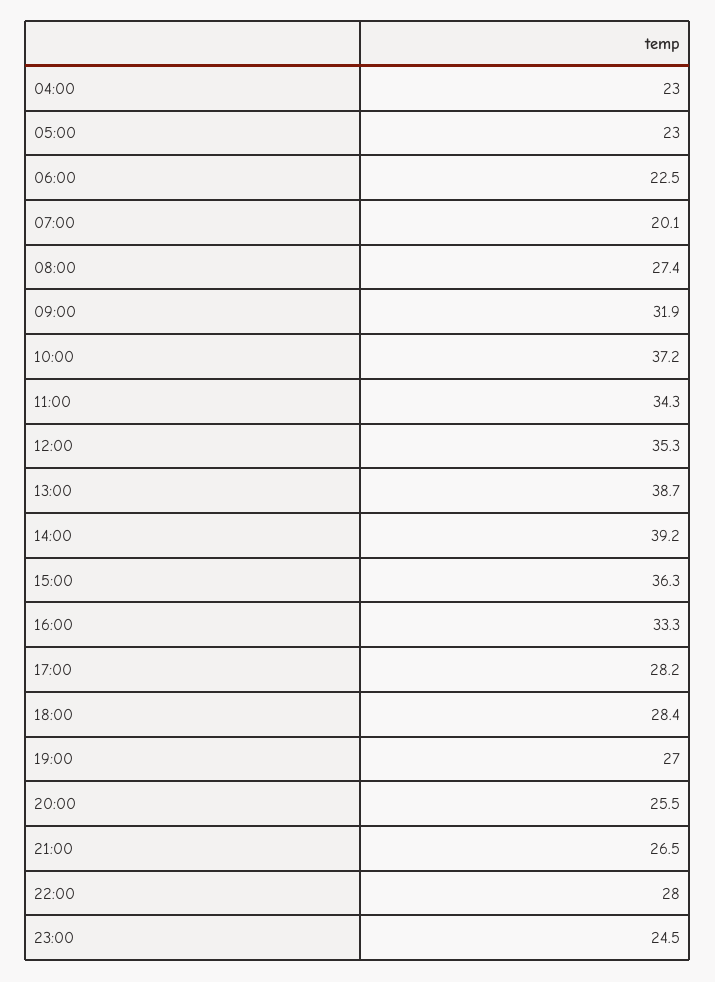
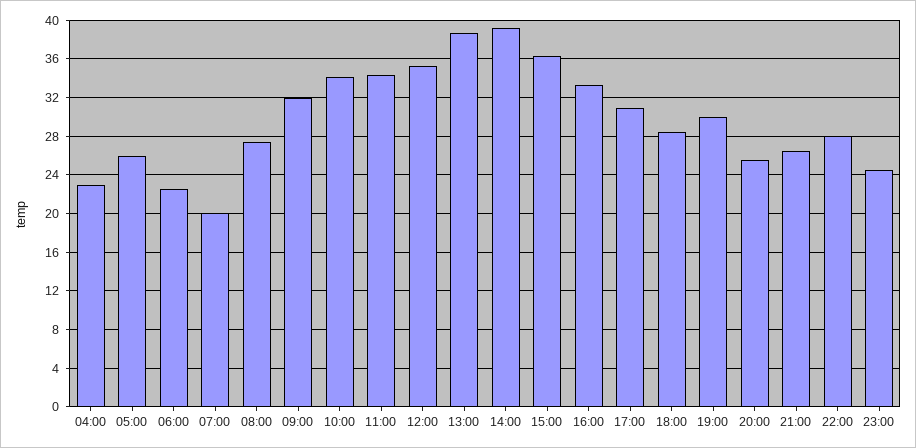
  {
    "04:00": 23,
-   "05:00": 23,
+   "05:00": 26,
    "06:00": 22.5,
    "07:00": 20.1,
    "08:00": 27.4,
    "09:00": 31.9,
-   "10:00": 37.2,
+   "10:00": 34,
    "11:00": 34.3,
    "12:00": 35.3,
    "13:00": 38.7,
    "14:00": 39.2,
    "15:00": 36.3,
    "16:00": 33.3,
-   "17:00": 28.2,
+   "17:00": 31,
    "18:00": 28.4,
-   "19:00": 27,
+   "19:00": 30,
    "20:00": 25.5,
    "21:00": 26.5,
    "22:00": 28,
    "23:00": 24.5
  }

